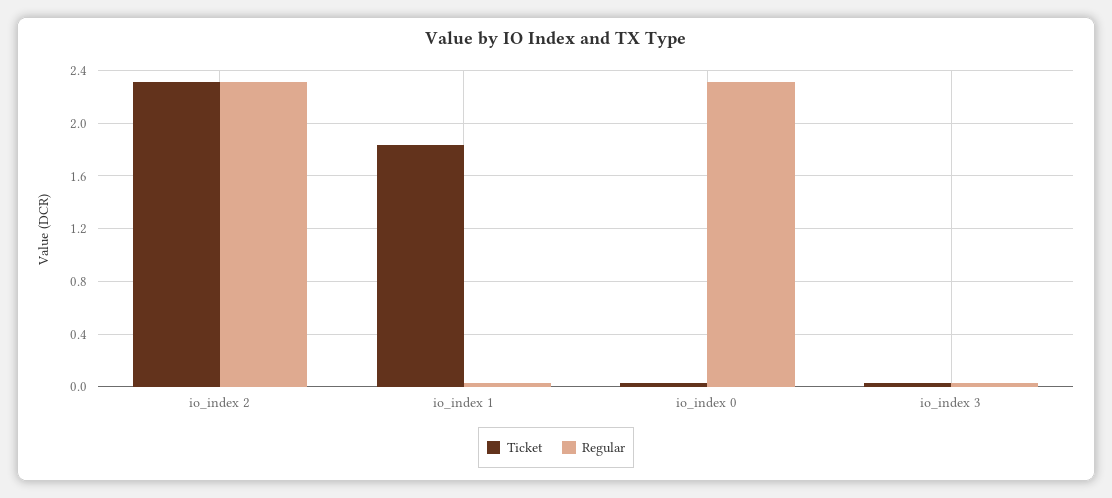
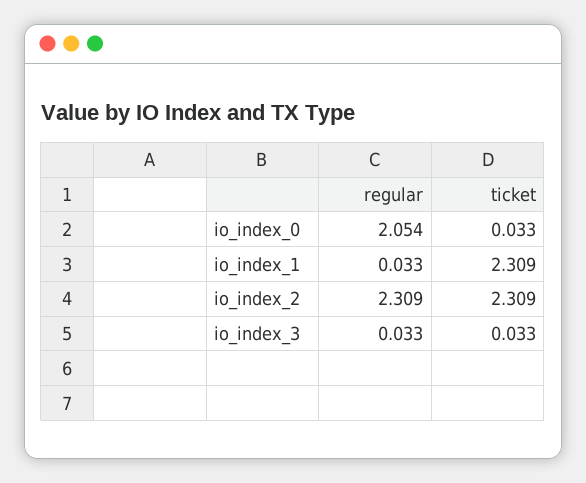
  {
    "Ticket": {
      "io_index 2": 2.309,
-     "io_index 1": 1.85,
+     "io_index 1": 2.309,
      "io_index 0": 0.033,
      "io_index 3": 0.033
    },
    "Regular": {
      "io_index 2": 2.309,
      "io_index 1": 0.033,
-     "io_index 0": 2.3,
+     "io_index 0": 2.054,
      "io_index 3": 0.033
    }
  }

